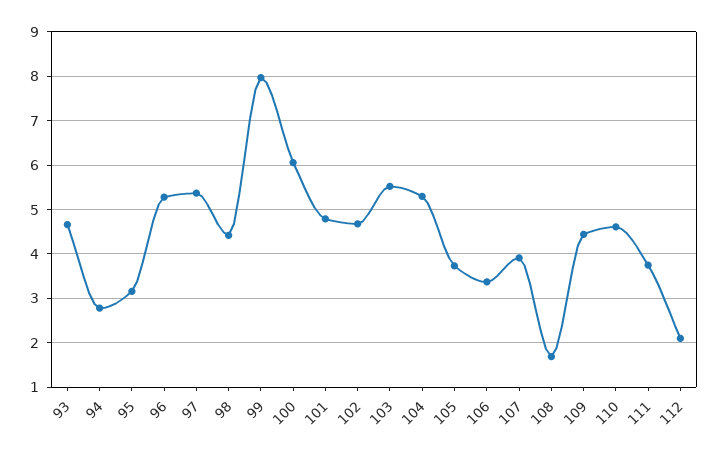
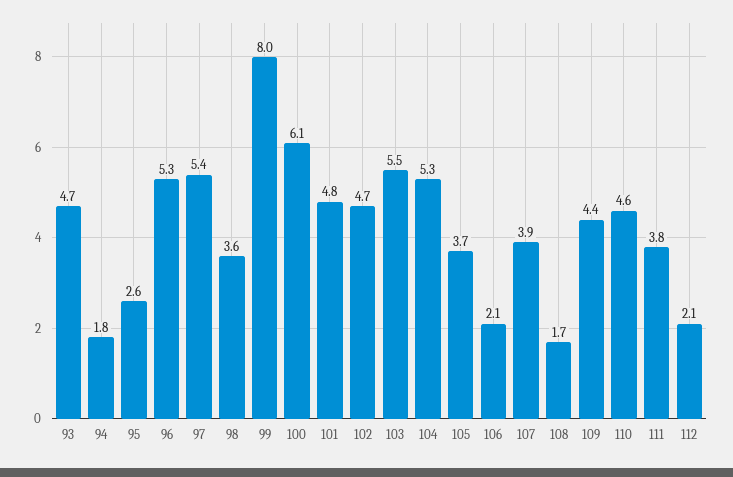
  {
    "93": 4.7,
-   "94": 2.8,
+   "94": 1.8,
-   "95": 3.2,
+   "95": 2.6,
    "96": 5.3,
    "97": 5.4,
-   "98": 4.4,
+   "98": 3.6,
    "99": 8,
    "100": 6.1,
    "101": 4.8,
    "102": 4.7,
    "103": 5.5,
    "104": 5.3,
    "105": 3.7,
-   "106": 3.4,
+   "106": 2.1,
    "107": 3.9,
    "108": 1.7,
    "109": 4.4,
    "110": 4.6,
    "111": 3.8,
    "112": 2.1
  }

